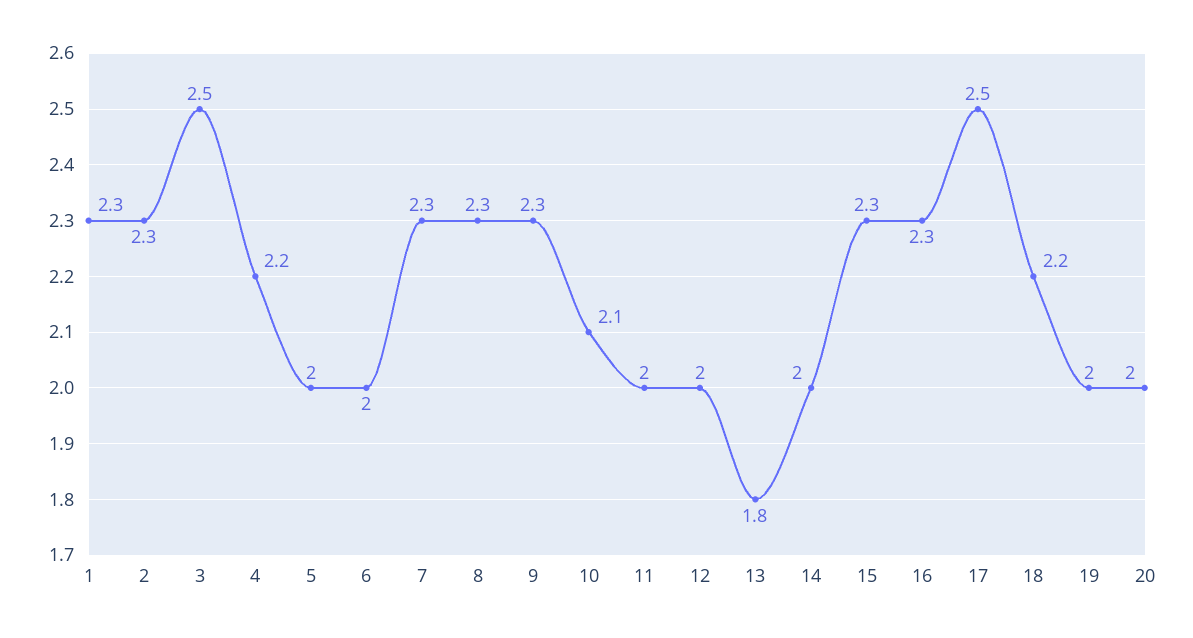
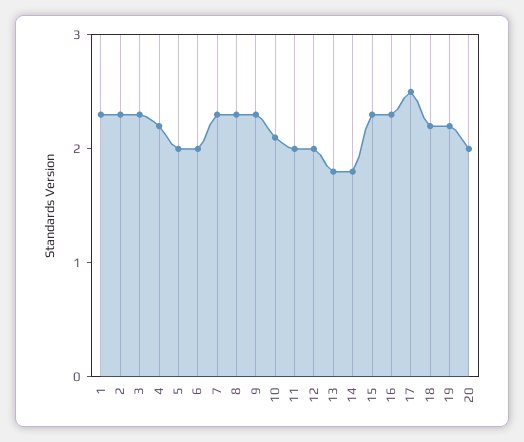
  {
    "1": 2.3,
    "2": 2.3,
-   "3": 2.5,
+   "3": 2.3,
    "4": 2.2,
    "5": 2,
    "6": 2,
    "7": 2.3,
    "8": 2.3,
    "9": 2.3,
    "10": 2.1,
    "11": 2,
    "12": 2,
    "13": 1.8,
-   "14": 2,
+   "14": 1.8,
    "15": 2.3,
    "16": 2.3,
    "17": 2.5,
    "18": 2.2,
-   "19": 2,
+   "19": 2.2,
    "20": 2
  }

